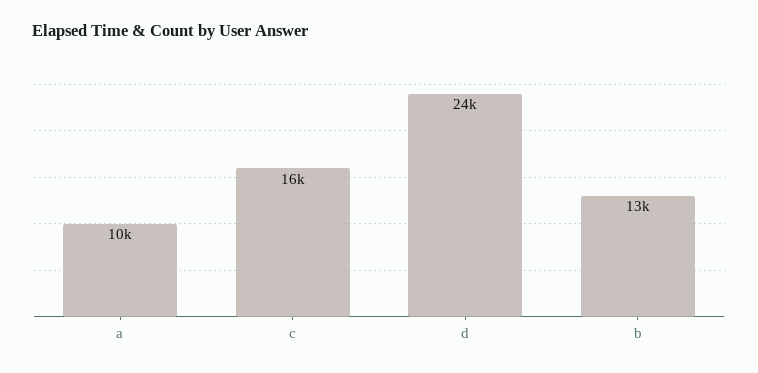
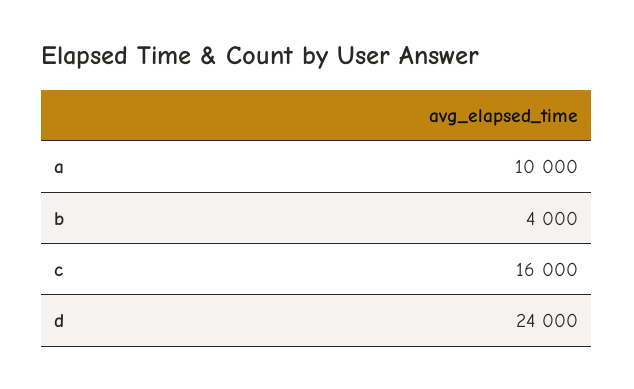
  {
    "a": 10000,
    "c": 16000,
    "d": 24000,
-   "b": 13000
+   "b": 4000
  }

